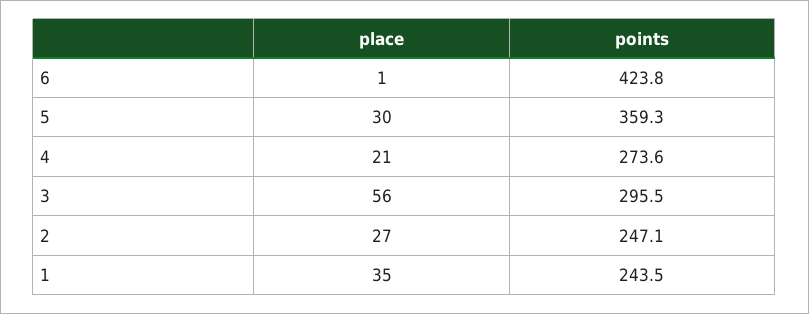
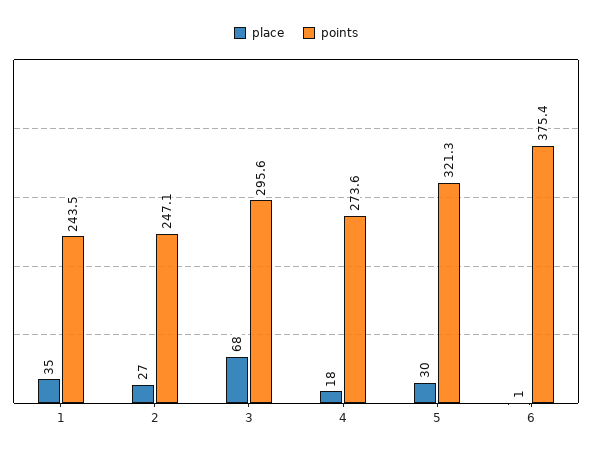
  {
    "place": {
      "6": 1,
      "5": 30,
-     "4": 21,
+     "4": 18,
-     "3": 56,
+     "3": 68,
      "2": 27,
      "1": 35
    },
    "points": {
-     "6": 423.8,
+     "6": 375.4,
-     "5": 359.3,
+     "5": 321.3,
      "4": 273.6,
-     "3": 295.5,
+     "3": 295.6,
      "2": 247.1,
      "1": 243.5
    }
  }

